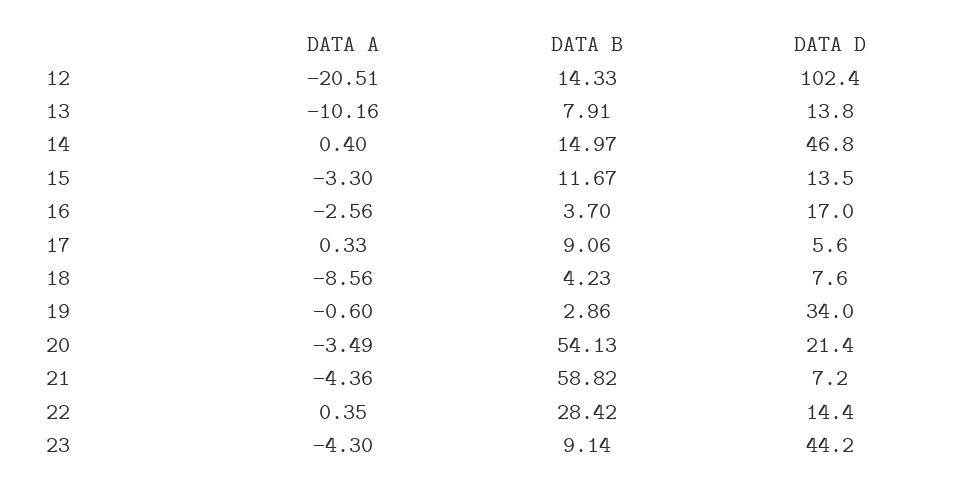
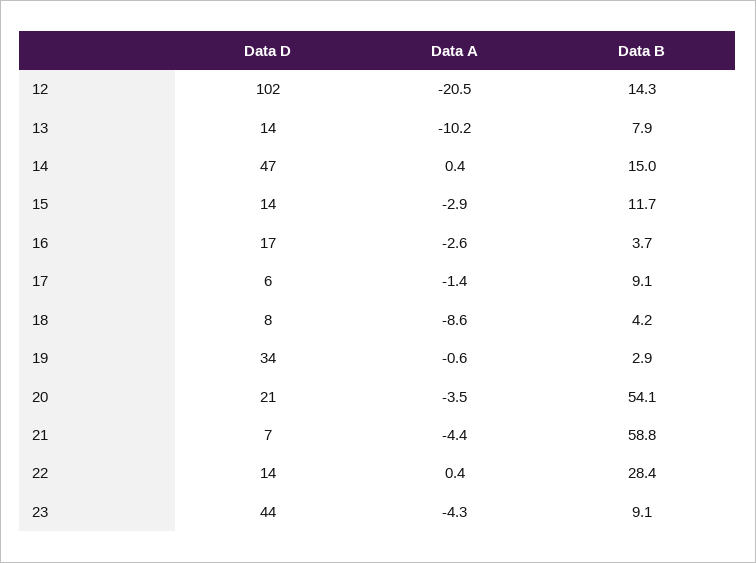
  {
    "DATA A": {
      "12": -20.51,
      "13": -10.16,
      "14": 0.4,
-     "15": -3.3,
+     "15": -2.9,
      "16": -2.56,
-     "17": 0.33,
+     "17": -1.4,
      "18": -8.56,
      "19": -0.6,
      "20": -3.49,
      "21": -4.36,
      "22": 0.35,
      "23": -4.3
    },
    "DATA B": {
      "12": 14.33,
      "13": 7.91,
      "14": 14.97,
      "15": 11.67,
      "16": 3.7,
      "17": 9.06,
      "18": 4.23,
      "19": 2.86,
      "20": 54.13,
      "21": 58.82,
      "22": 28.42,
      "23": 9.14
    },
    "DATA D": {
      "12": 102.4,
      "13": 13.8,
      "14": 46.8,
      "15": 13.5,
      "16": 17,
      "17": 5.6,
      "18": 7.6,
      "19": 34,
      "20": 21.4,
      "21": 7.2,
      "22": 14.4,
      "23": 44.2
    }
  }

